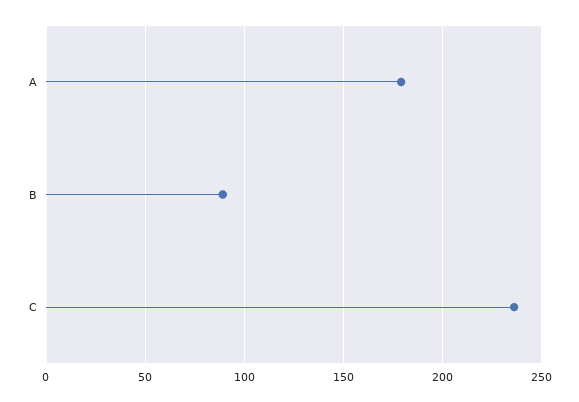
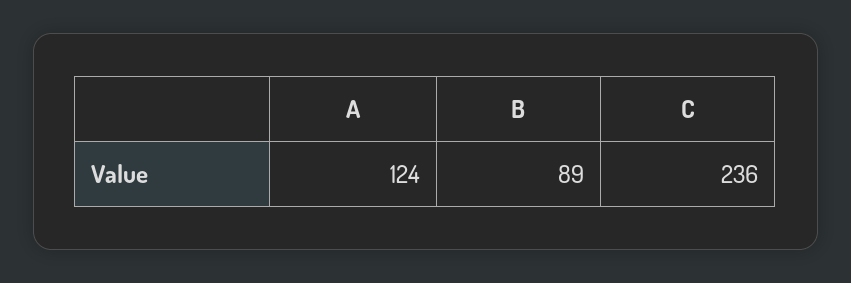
  {
-   "A": 180,
+   "A": 124,
    "B": 89,
    "C": 236
  }

